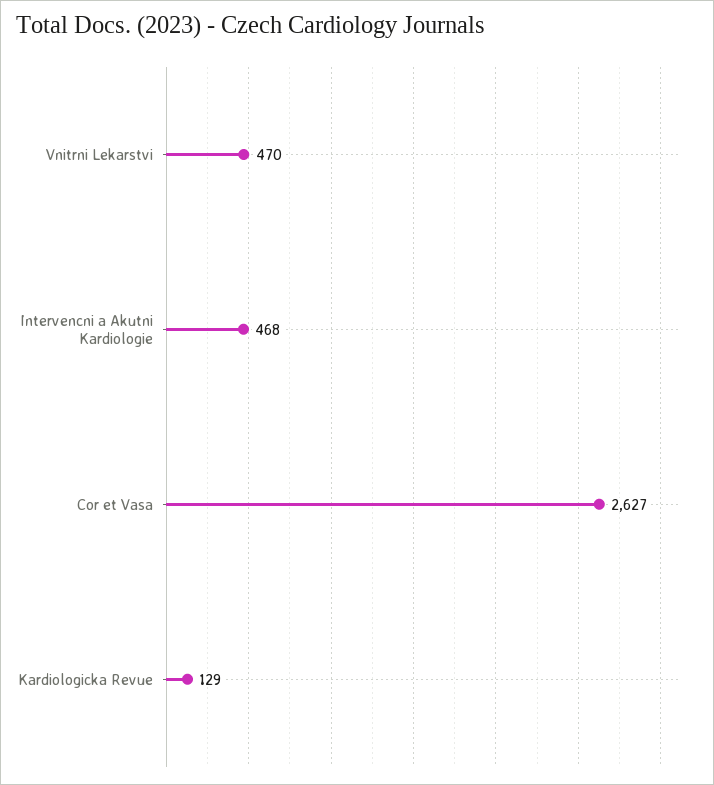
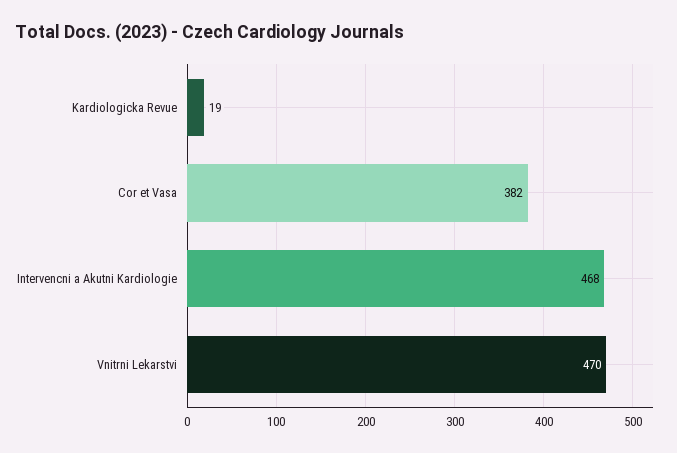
  {
    "Vnitrni Lekarstvi": 470,
    "Intervencni a Akutni Kardiologie": 468,
-   "Cor et Vasa": 2627,
+   "Cor et Vasa": 382,
-   "Kardiologicka Revue": 129
+   "Kardiologicka Revue": 19
  }

